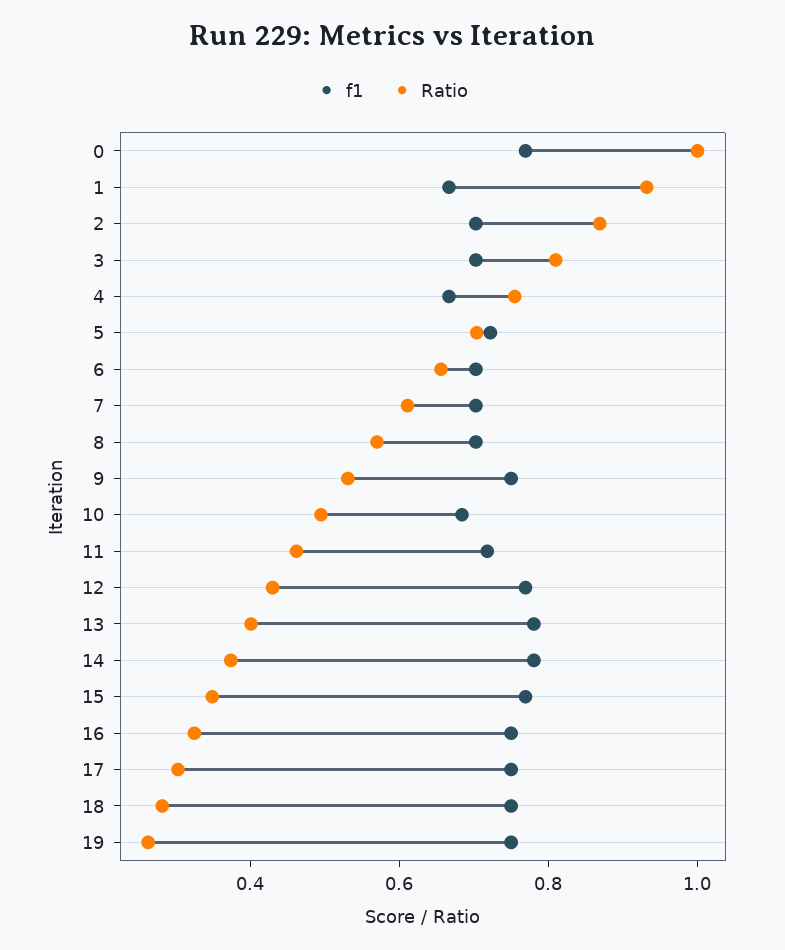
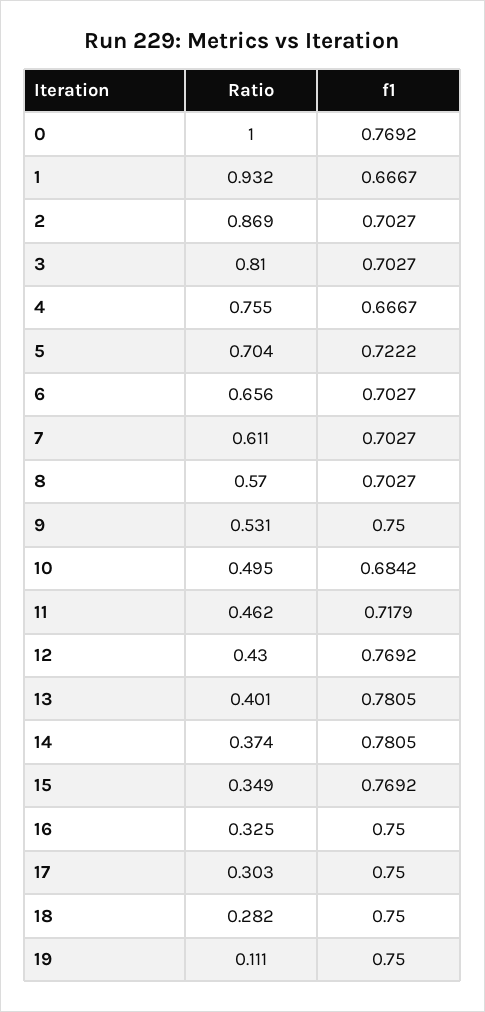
  {
    "f1": {
      "0": 0.7692,
      "1": 0.6667,
      "2": 0.7027,
      "3": 0.7027,
      "4": 0.6667,
      "5": 0.7222,
      "6": 0.7027,
      "7": 0.7027,
      "8": 0.7027,
      "9": 0.75,
      "10": 0.6842,
      "11": 0.7179,
      "12": 0.7692,
      "13": 0.7805,
      "14": 0.7805,
      "15": 0.7692,
      "16": 0.75,
      "17": 0.75,
      "18": 0.75,
      "19": 0.75
    },
    "Ratio": {
      "0": 1,
      "1": 0.932,
      "2": 0.869,
      "3": 0.81,
      "4": 0.755,
      "5": 0.704,
      "6": 0.656,
      "7": 0.611,
      "8": 0.57,
      "9": 0.531,
      "10": 0.495,
      "11": 0.462,
      "12": 0.43,
      "13": 0.401,
      "14": 0.374,
      "15": 0.349,
      "16": 0.325,
      "17": 0.303,
      "18": 0.282,
-     "19": 0.25
+     "19": 0.111
    }
  }

